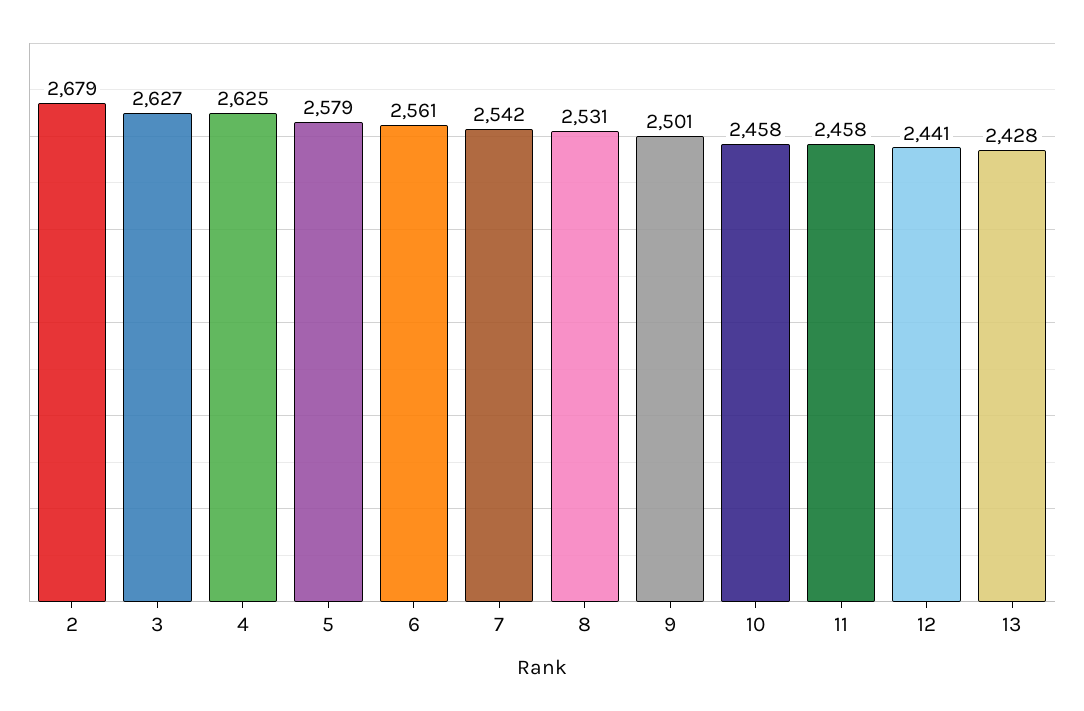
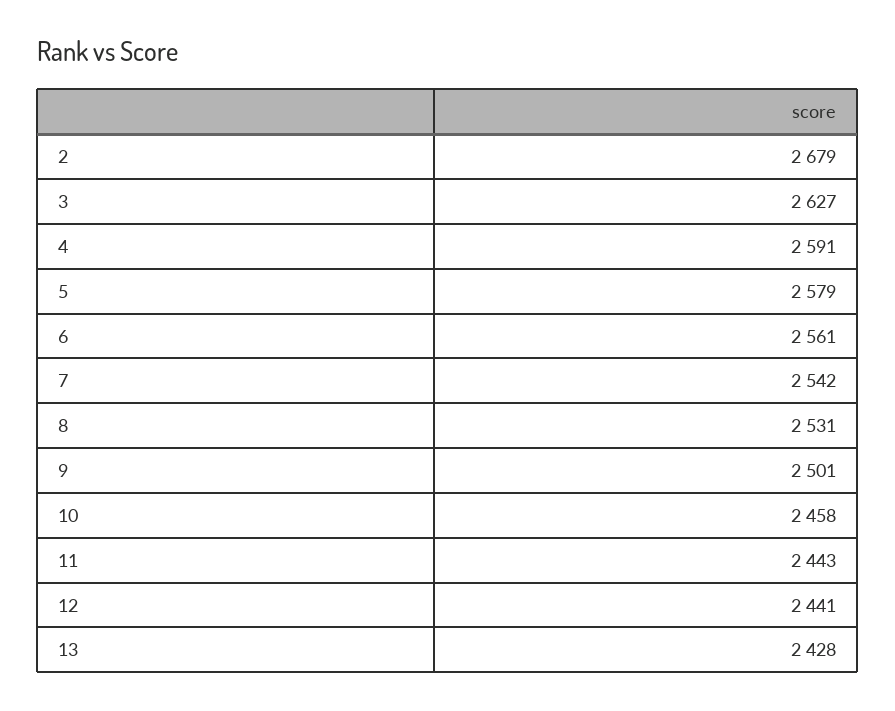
  {
    "2": 2679,
    "3": 2627,
-   "4": 2625,
+   "4": 2591,
    "5": 2579,
    "6": 2561,
    "7": 2542,
    "8": 2531,
    "9": 2501,
    "10": 2458,
-   "11": 2458,
+   "11": 2443,
    "12": 2441,
    "13": 2428
  }

